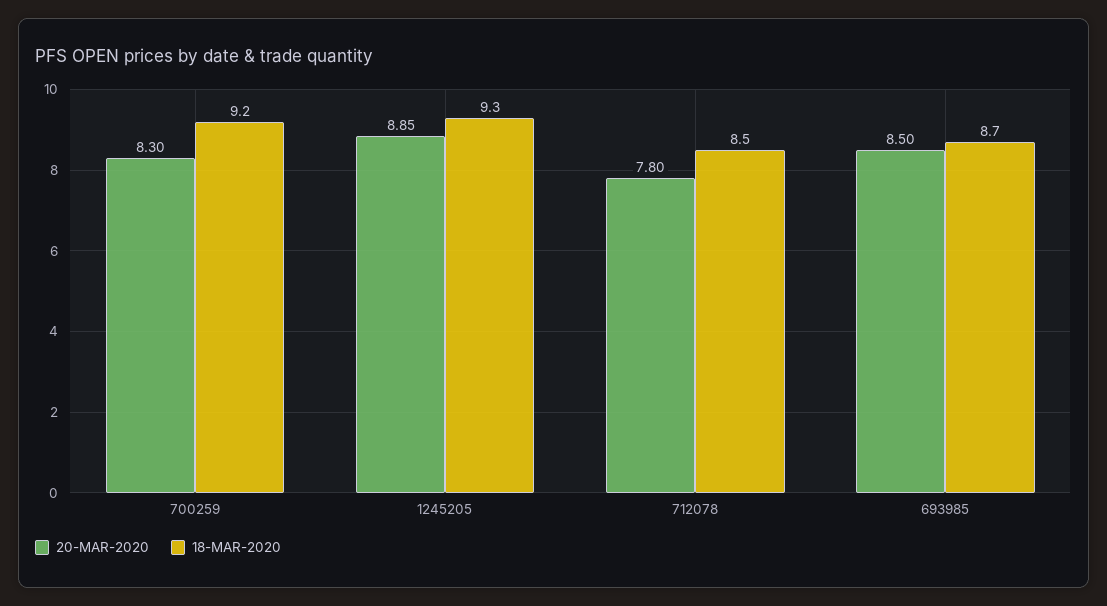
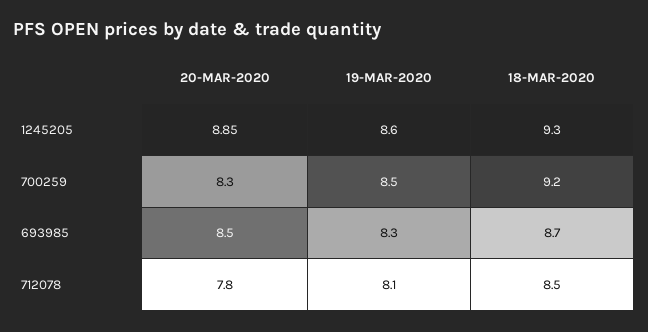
  {
    "20-MAR-2020": {
      "700259": 8.3,
      "1245205": 8.85,
      "712078": 7.8,
      "693985": 8.5
    },
    "18-MAR-2020": {
      "700259": 9.2,
      "1245205": 9.3,
      "712078": 8.5,
      "693985": 8.7
-   }
+   },
+   "19-MAR-2020": {
+     "1245205": 8.6,
+     "700259": 8.5,
+     "693985": 8.3,
+     "712078": 8.1
+   }
  }

